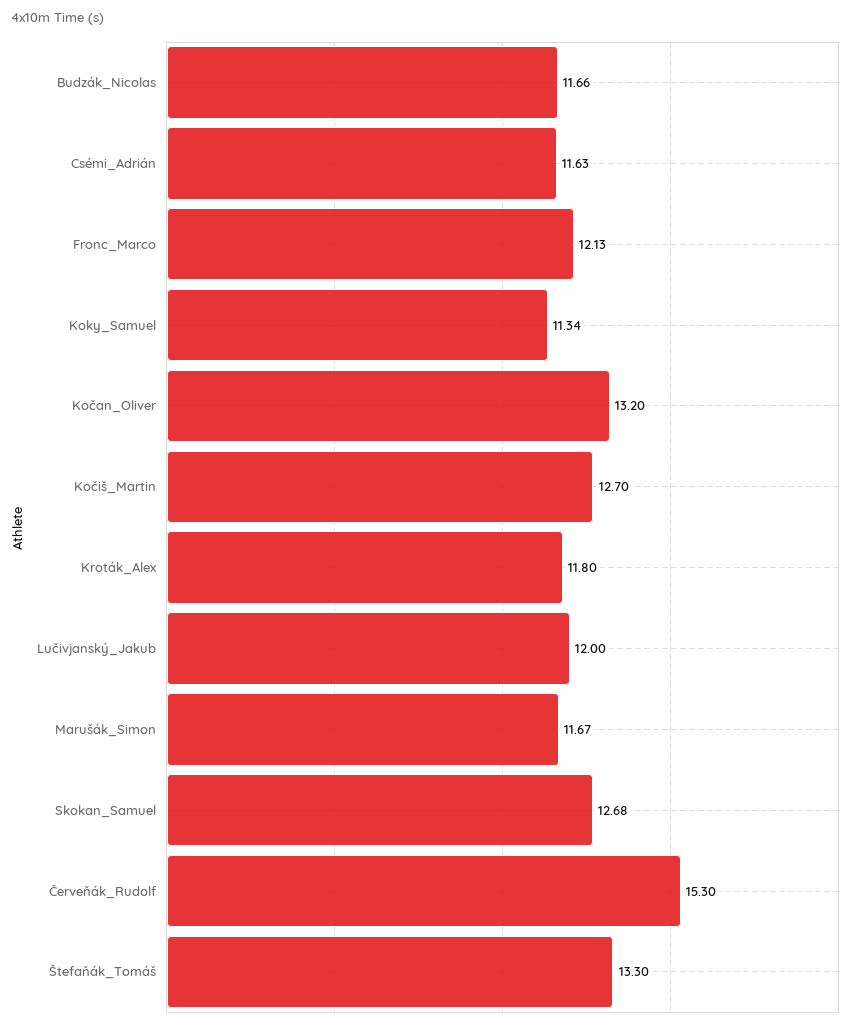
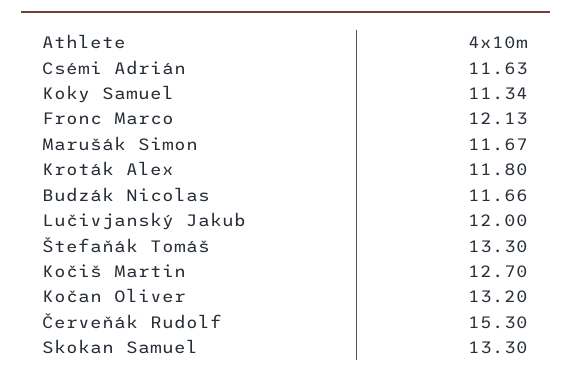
  {
    "Budzák_Nicolas": 11.66,
    "Csémi_Adrián": 11.63,
    "Fronc_Marco": 12.13,
    "Koky_Samuel": 11.34,
    "Kočan_Oliver": 13.2,
    "Kočiš_Martin": 12.7,
    "Kroták_Alex": 11.8,
    "Lučivjanský_Jakub": 12,
    "Marušák_Simon": 11.67,
-   "Skokan_Samuel": 12.68,
+   "Skokan_Samuel": 13.3,
    "Červeňák_Rudolf": 15.3,
    "Štefaňák_Tomáš": 13.3
  }

